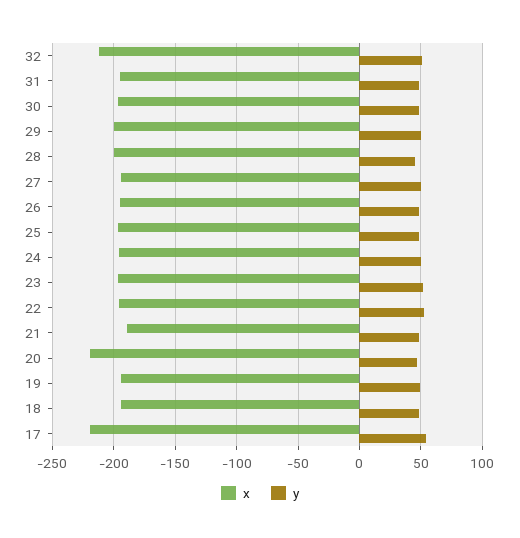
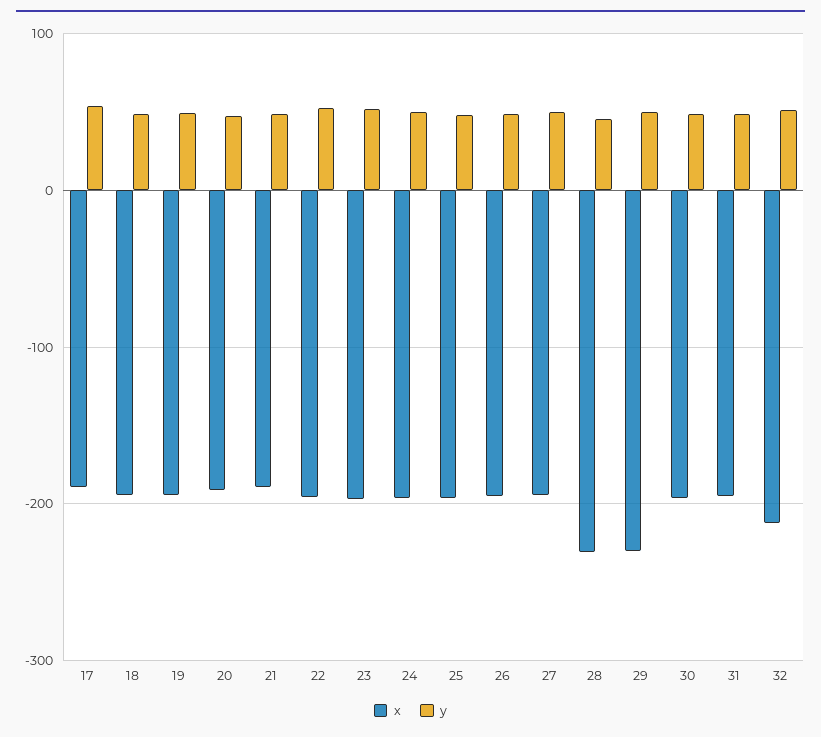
  {
    "x": {
      "32": -210,
      "31": -195,
      "30": -195,
-     "29": -200,
+     "29": -230,
-     "28": -200,
+     "28": -230,
      "27": -195,
      "26": -195,
      "25": -195,
      "24": -195,
      "23": -195,
      "22": -195,
      "21": -190,
-     "20": -220,
+     "20": -190,
      "19": -195,
      "18": -195,
-     "17": -220
+     "17": -190
    },
    "y": {
      "32": 50,
      "31": 50,
      "30": 50,
      "29": 50,
      "28": 45,
      "27": 50,
      "26": 50,
      "25": 50,
      "24": 50,
      "23": 50,
      "22": 55,
      "21": 50,
      "20": 45,
      "19": 50,
      "18": 50,
      "17": 55
    }
  }

